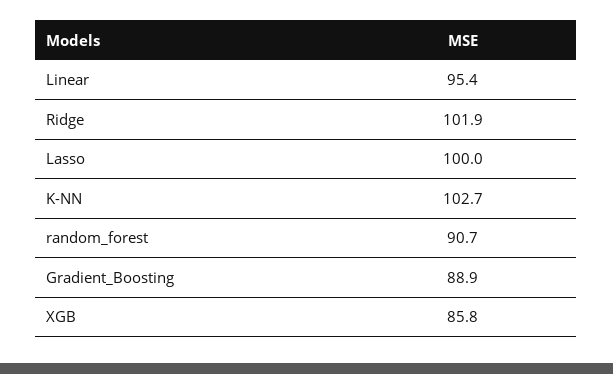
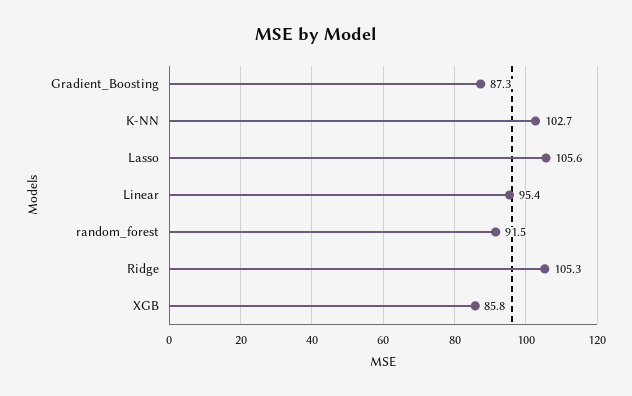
  {
    "Linear": 95.4,
-   "Ridge": 101.9,
+   "Ridge": 105.3,
-   "Lasso": 100,
+   "Lasso": 105.6,
    "K-NN": 102.7,
-   "random_forest": 90.7,
+   "random_forest": 91.5,
-   "Gradient_Boosting": 88.9,
+   "Gradient_Boosting": 87.3,
    "XGB": 85.8
  }

